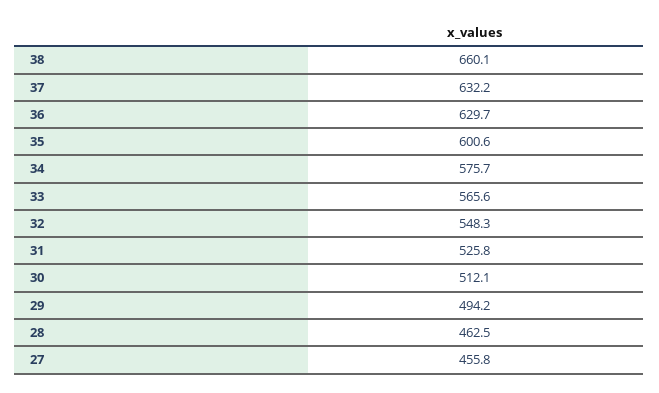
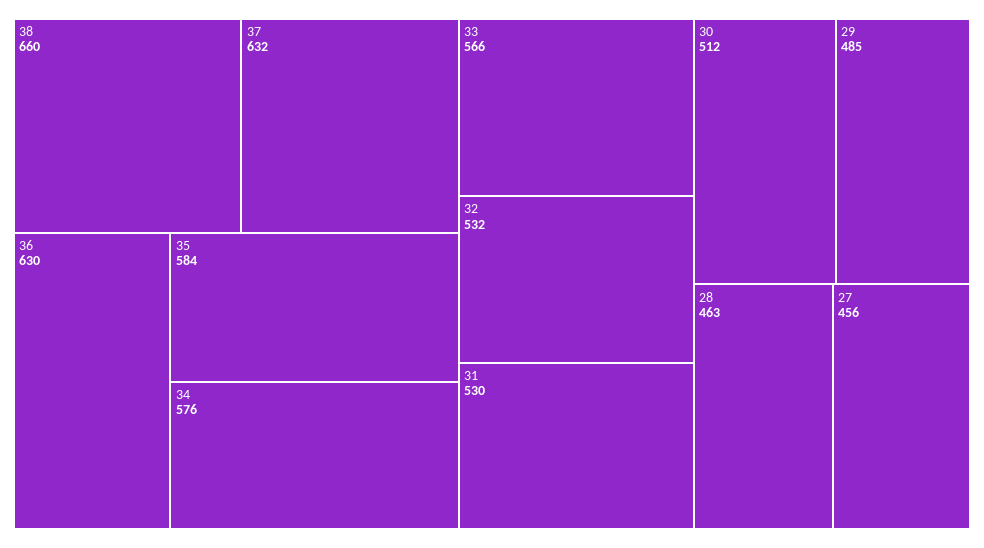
  {
    "38": 660.1,
    "37": 632.2,
    "36": 629.7,
-   "35": 600.6,
+   "35": 584,
    "34": 575.7,
    "33": 565.6,
-   "32": 548.3,
+   "32": 532,
-   "31": 525.8,
+   "31": 530,
    "30": 512.1,
-   "29": 494.2,
+   "29": 485,
    "28": 462.5,
    "27": 455.8
  }

